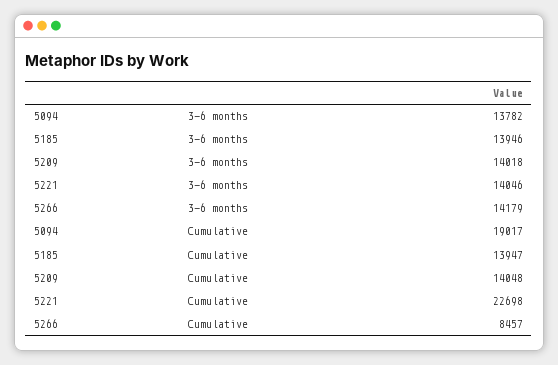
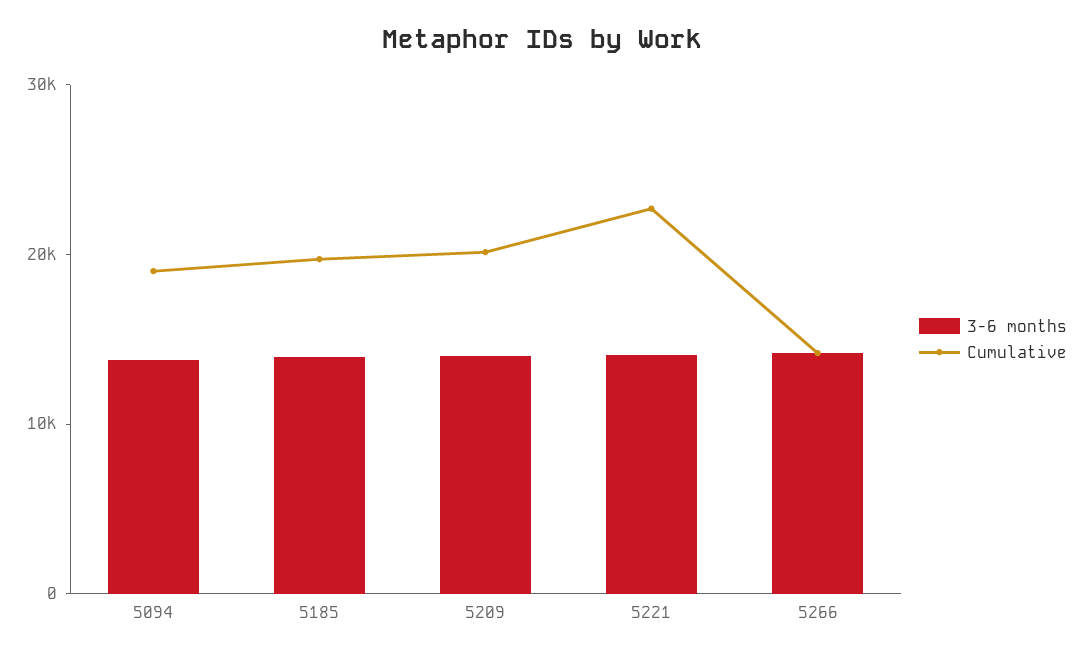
  {
    "3-6 months": {
      "5094": 13782,
      "5185": 13946,
      "5209": 14018,
      "5221": 14046,
      "5266": 14179
    },
    "Cumulative": {
      "5094": 19017,
-     "5185": 13947,
+     "5185": 20000,
-     "5209": 14048,
+     "5209": 20000,
      "5221": 22698,
-     "5266": 8457
+     "5266": 14000
    }
  }

